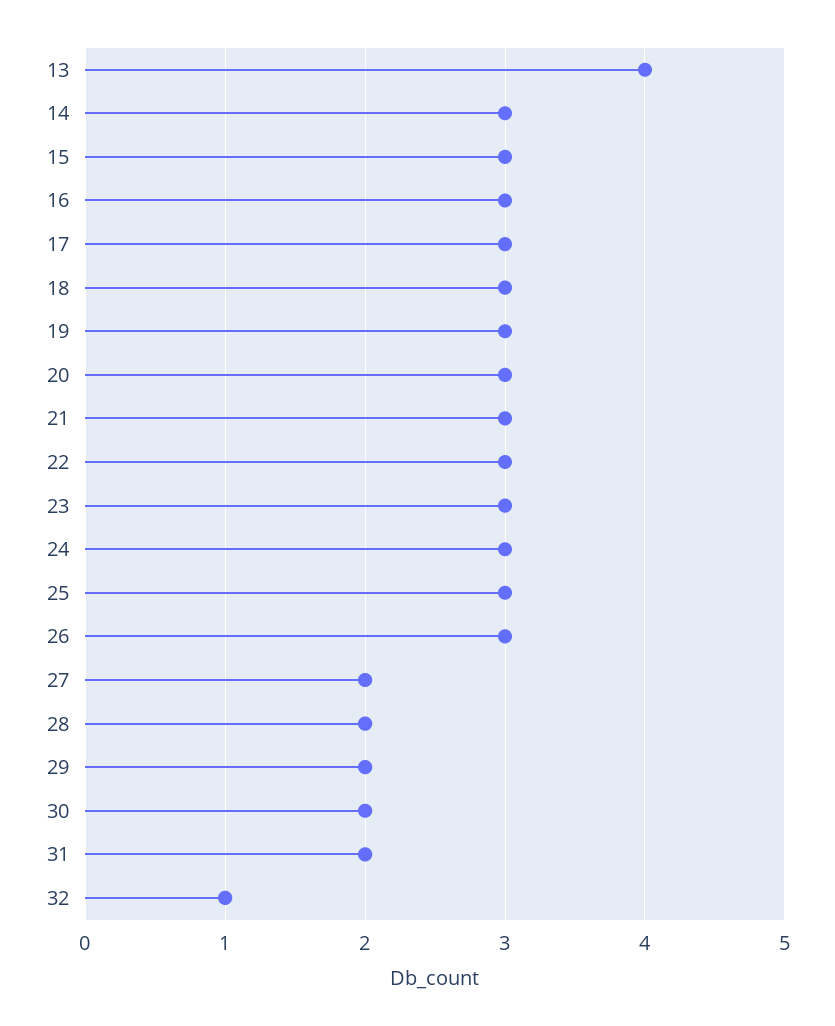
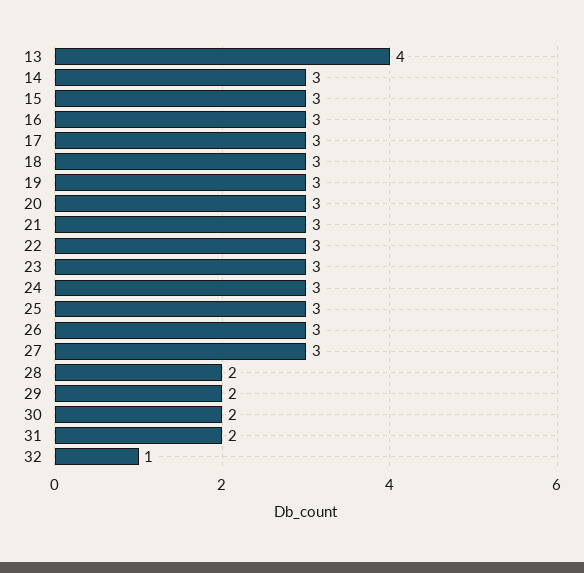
  {
    "13": 4,
    "14": 3,
    "15": 3,
    "16": 3,
    "17": 3,
    "18": 3,
    "19": 3,
    "20": 3,
    "21": 3,
    "22": 3,
    "23": 3,
    "24": 3,
    "25": 3,
    "26": 3,
-   "27": 2,
+   "27": 3,
    "28": 2,
    "29": 2,
    "30": 2,
    "31": 2,
    "32": 1
  }

